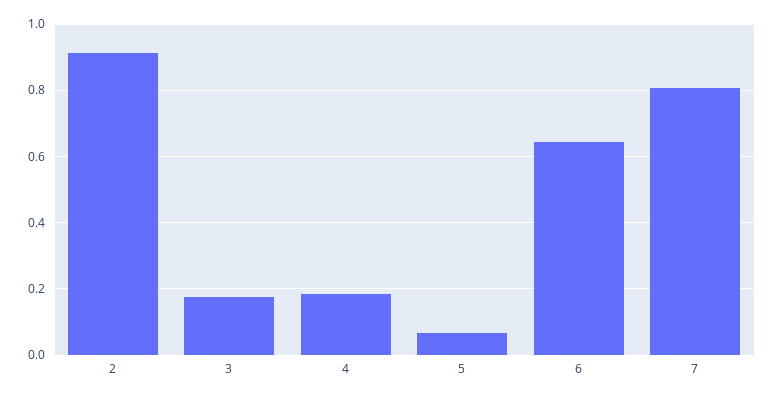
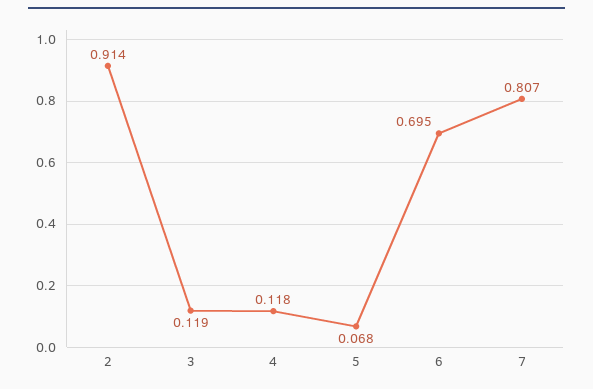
  {
    "2": 0.914,
-   "3": 0.18,
+   "3": 0.119,
-   "4": 0.18,
+   "4": 0.118,
    "5": 0.068,
-   "6": 0.64,
+   "6": 0.695,
    "7": 0.807
  }

